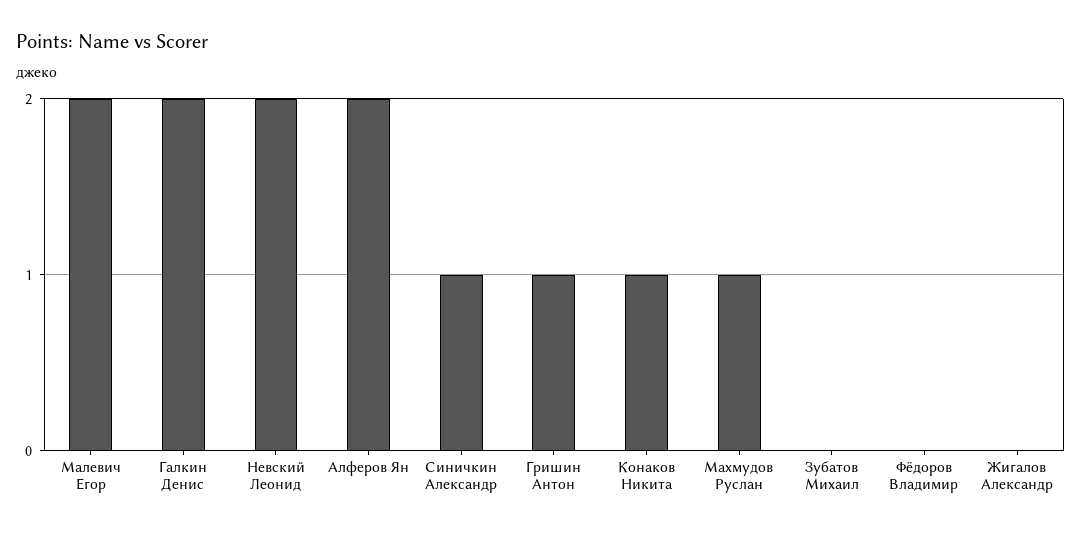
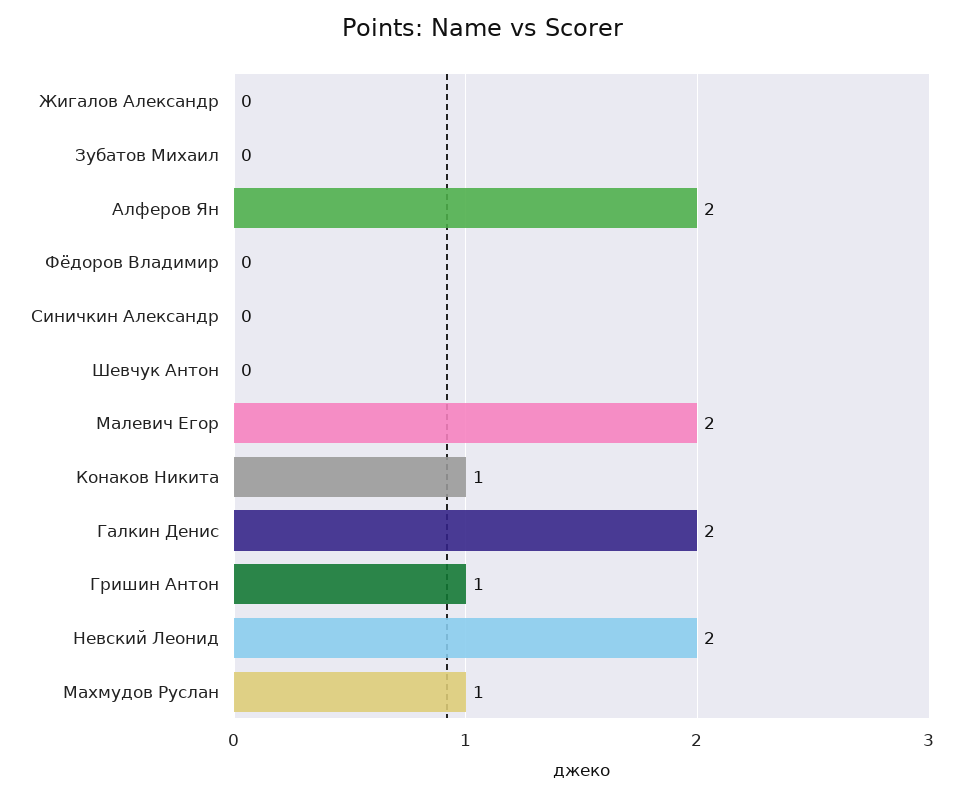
  {
    "Малевич Егор": 2,
    "Галкин Денис": 2,
    "Невский Леонид": 2,
    "Алферов Ян": 2,
-   "Синичкин Александр": 1,
+   "Синичкин Александр": 0,
    "Гришин Антон": 1,
    "Конаков Никита": 1,
    "Махмудов Руслан": 1,
    "Зубатов Михаил": 0,
    "Фёдоров Владимир": 0,
-   "Жигалов Александр": 0
+   "Жигалов Александр": 0,
+   "Шевчук Антон": 0
  }

